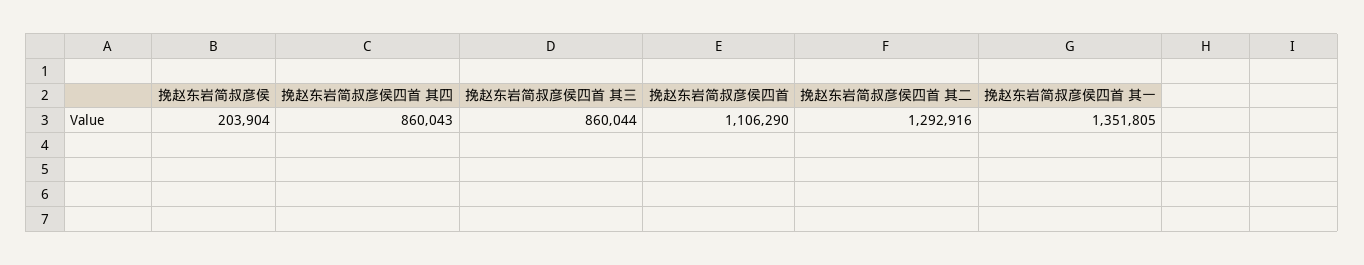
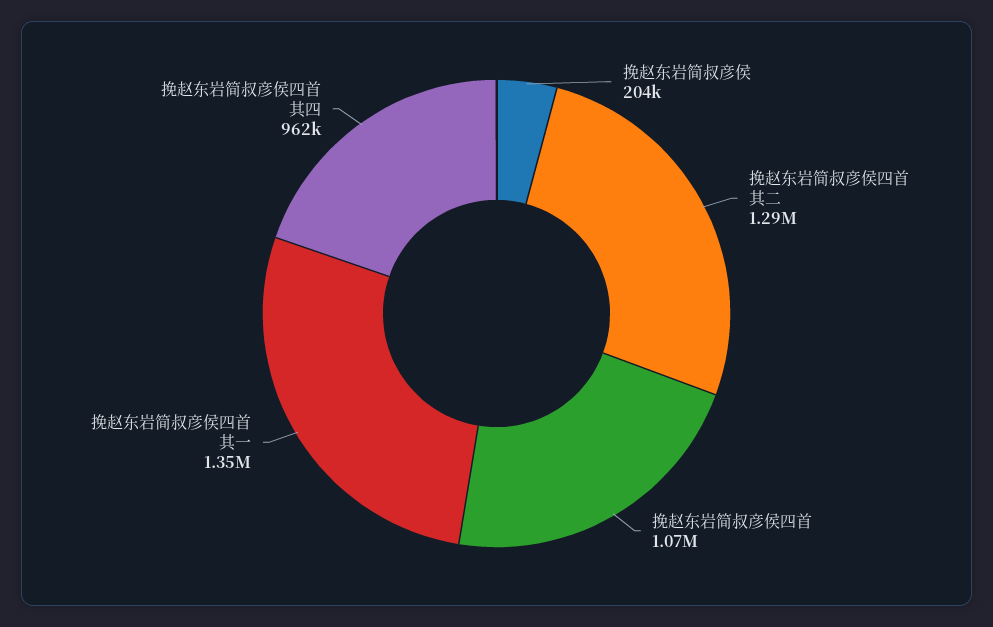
  {
    "挽赵东岩简叔彦侯": 203904,
-   "挽赵东岩简叔彦侯四首 其四": 860043,
+   "挽赵东岩简叔彦侯四首 其四": 962000,
-   "挽赵东岩简叔彦侯四首 其三": 860044,
-   "挽赵东岩简叔彦侯四首": 1106290,
+   "挽赵东岩简叔彦侯四首": 1070000,
    "挽赵东岩简叔彦侯四首 其二": 1292916,
    "挽赵东岩简叔彦侯四首 其一": 1351805
  }

